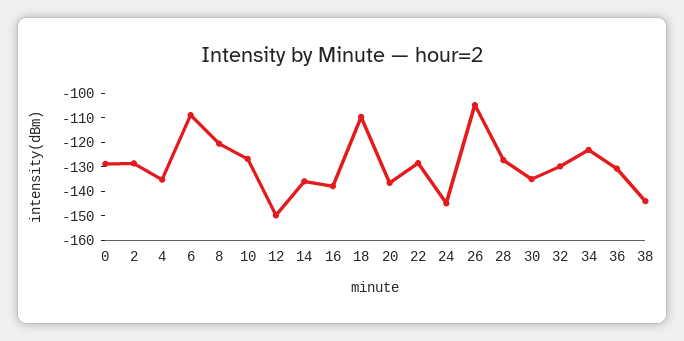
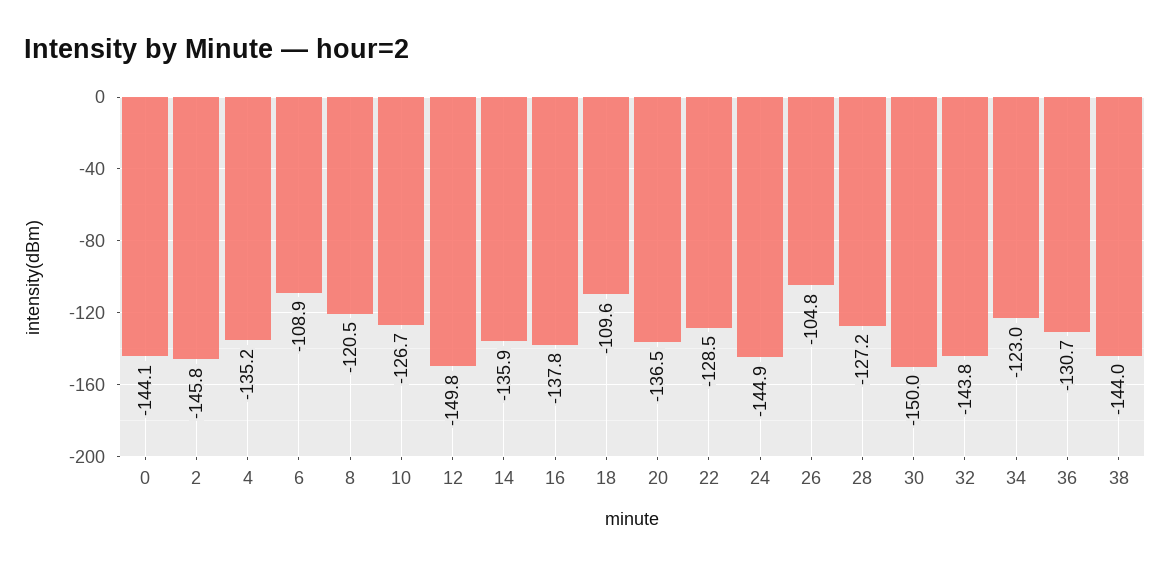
  {
-   "0": -130,
+   "0": -144.1,
-   "2": -130,
+   "2": -145.8,
    "4": -135.2,
    "6": -108.9,
    "8": -120.5,
    "10": -126.7,
    "12": -149.8,
    "14": -135.9,
    "16": -137.8,
    "18": -109.6,
    "20": -136.5,
    "22": -128.5,
    "24": -144.9,
    "26": -104.8,
    "28": -127.2,
-   "30": -135,
+   "30": -150,
-   "32": -130,
+   "32": -143.8,
    "34": -123,
    "36": -130.7,
    "38": -144
  }

